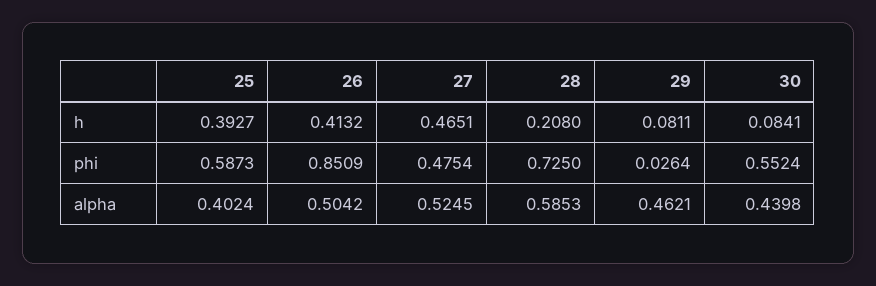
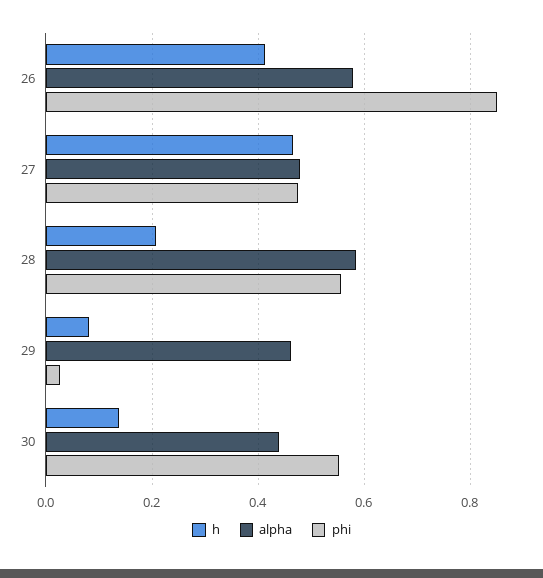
  {
    "h": {
-     "25": 0.3927,
      "26": 0.4132,
      "27": 0.4651,
      "28": 0.208,
      "29": 0.0811,
-     "30": 0.0841
+     "30": 0.14
    },
    "phi": {
-     "25": 0.5873,
      "26": 0.8509,
      "27": 0.4754,
-     "28": 0.725,
+     "28": 0.56,
      "29": 0.0264,
      "30": 0.5524
    },
    "alpha": {
-     "25": 0.4024,
-     "26": 0.5042,
+     "26": 0.58,
-     "27": 0.5245,
+     "27": 0.48,
      "28": 0.5853,
      "29": 0.4621,
      "30": 0.4398
    }
  }

